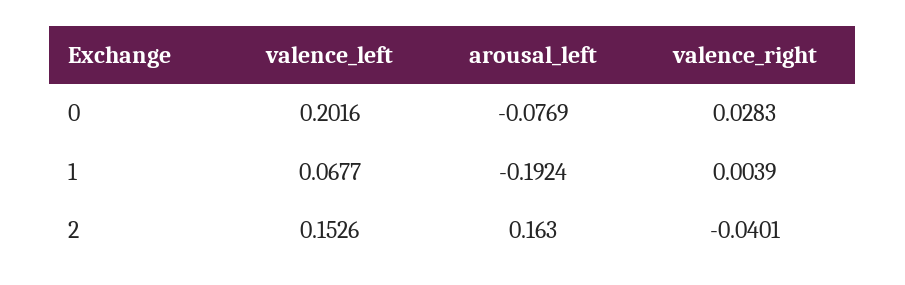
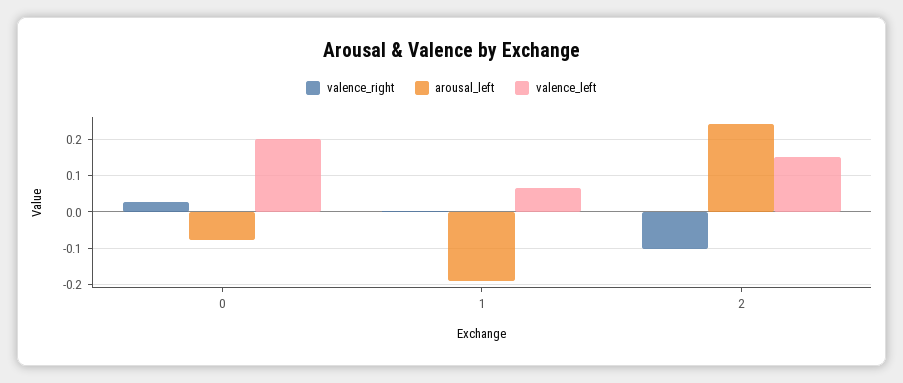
  {
    "valence_left": {
      "0": 0.2016,
      "1": 0.0677,
      "2": 0.1526
    },
    "arousal_left": {
      "0": -0.0769,
      "1": -0.1924,
-     "2": 0.163
+     "2": 0.24
    },
    "valence_right": {
      "0": 0.0283,
      "1": 0.0039,
-     "2": -0.0401
+     "2": -0.1
    }
  }

